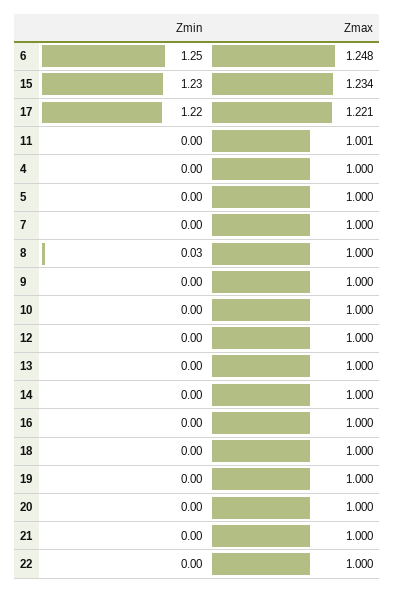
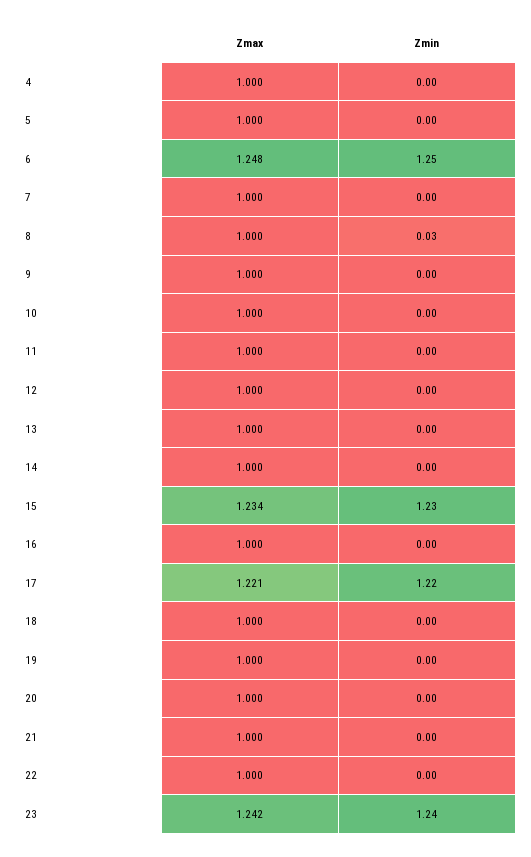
  {
    "Zmin": {
      "6": 1.25,
      "15": 1.23,
      "17": 1.22,
      "11": 0,
      "4": 0,
      "5": 0,
      "7": 0,
      "8": 0.03,
      "9": 0,
      "10": 0,
      "12": 0,
      "13": 0,
      "14": 0,
      "16": 0,
      "18": 0,
      "19": 0,
      "20": 0,
      "21": 0,
-     "22": 0
+     "22": 0,
+     "23": 1.24
    },
    "Zmax": {
      "6": 1.248,
      "15": 1.234,
      "17": 1.221,
-     "11": 1.001,
+     "11": 1,
      "4": 1,
      "5": 1,
      "7": 1,
      "8": 1,
      "9": 1,
      "10": 1,
      "12": 1,
      "13": 1,
      "14": 1,
      "16": 1,
      "18": 1,
      "19": 1,
      "20": 1,
      "21": 1,
-     "22": 1
+     "22": 1,
+     "23": 1.242
    }
  }

